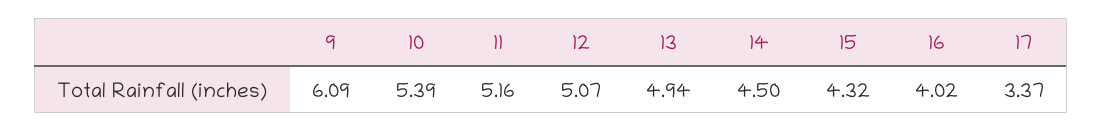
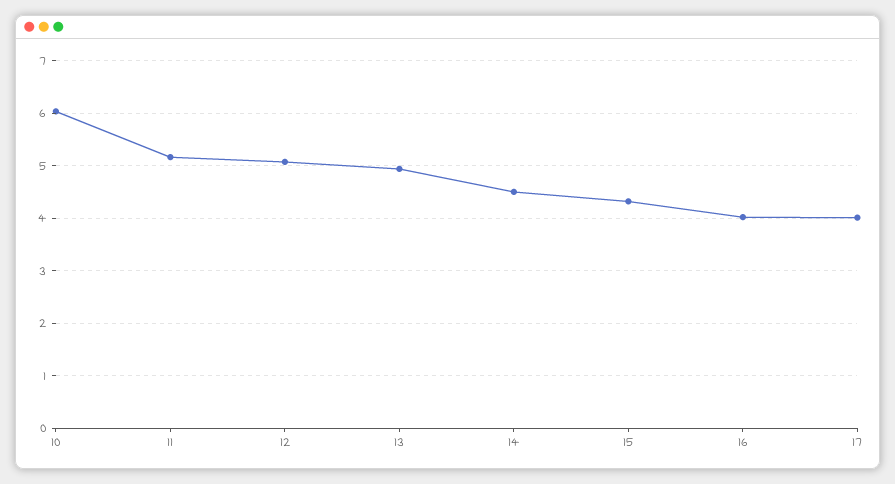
  {
-   "9": 6.09,
-   "10": 5.39,
+   "10": 6,
    "11": 5.16,
    "12": 5.07,
    "13": 4.94,
    "14": 4.5,
    "15": 4.32,
    "16": 4.02,
-   "17": 3.37
+   "17": 4
  }

